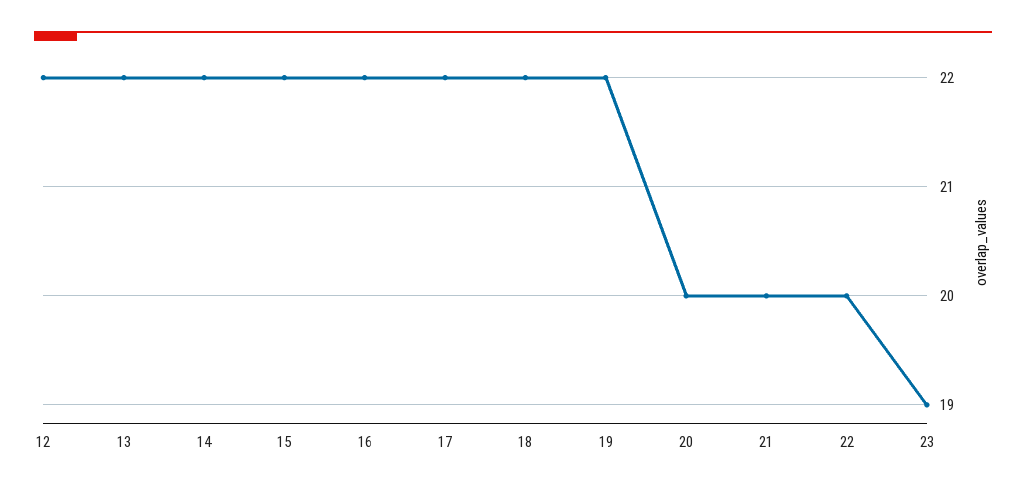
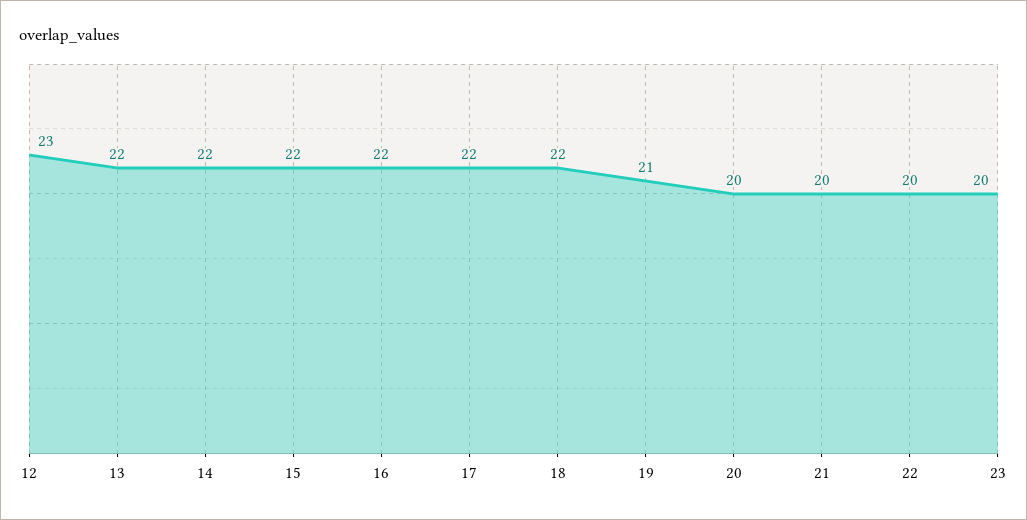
  {
-   "12": 22,
+   "12": 23,
    "13": 22,
    "14": 22,
    "15": 22,
    "16": 22,
    "17": 22,
    "18": 22,
-   "19": 22,
+   "19": 21,
    "20": 20,
    "21": 20,
    "22": 20,
-   "23": 19
+   "23": 20
  }

